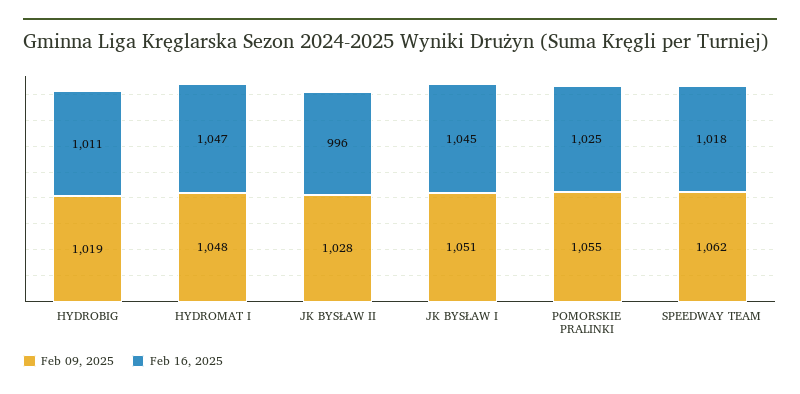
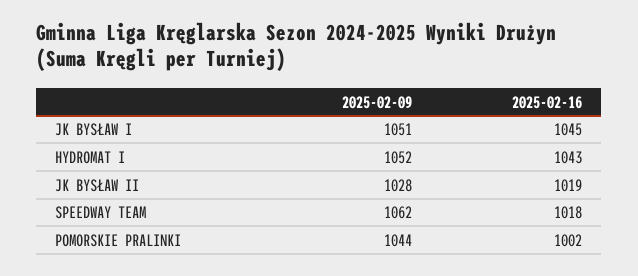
  {
    "Feb 09, 2025": {
-     "HYDROBIG": 1019,
-     "HYDROMAT I": 1048,
+     "HYDROMAT I": 1052,
      "JK BYSŁAW II": 1028,
      "JK BYSŁAW I": 1051,
-     "POMORSKIE PRALINKI": 1055,
+     "POMORSKIE PRALINKI": 1044,
      "SPEEDWAY TEAM": 1062
    },
    "Feb 16, 2025": {
-     "HYDROBIG": 1011,
-     "HYDROMAT I": 1047,
+     "HYDROMAT I": 1043,
-     "JK BYSŁAW II": 996,
+     "JK BYSŁAW II": 1019,
      "JK BYSŁAW I": 1045,
-     "POMORSKIE PRALINKI": 1025,
+     "POMORSKIE PRALINKI": 1002,
      "SPEEDWAY TEAM": 1018
    }
  }

